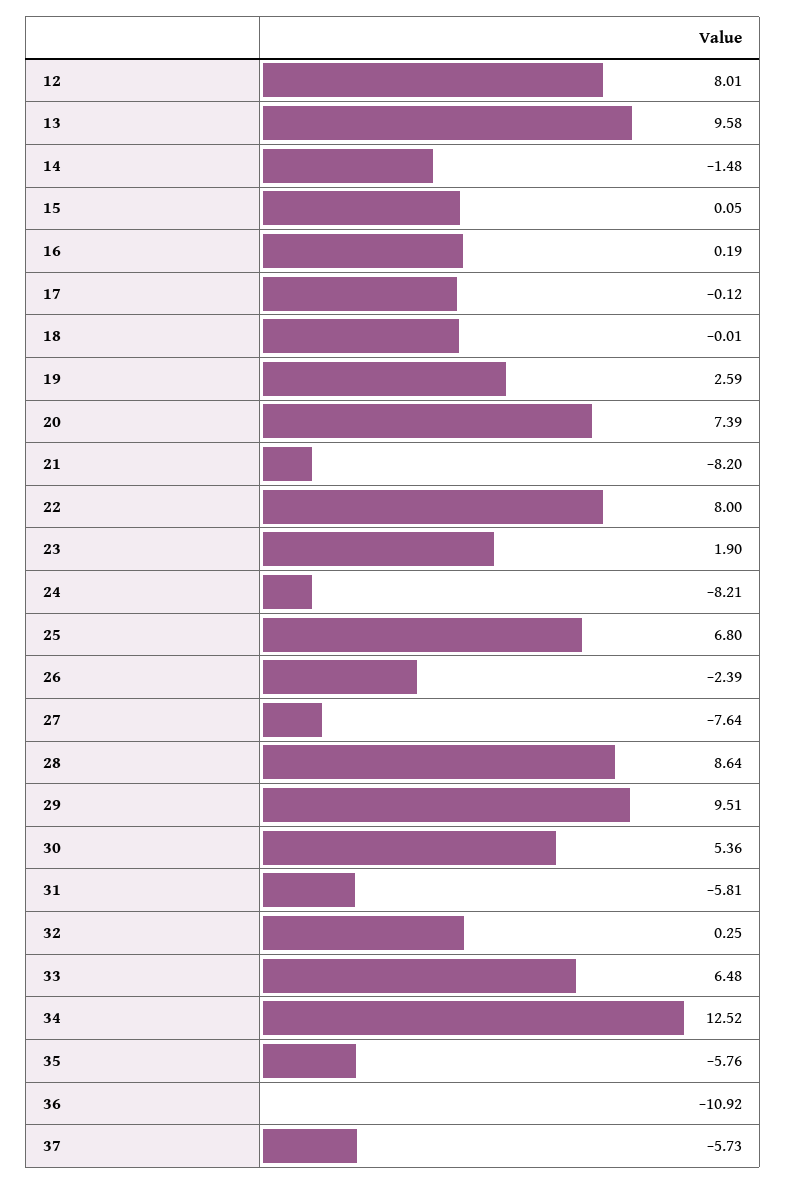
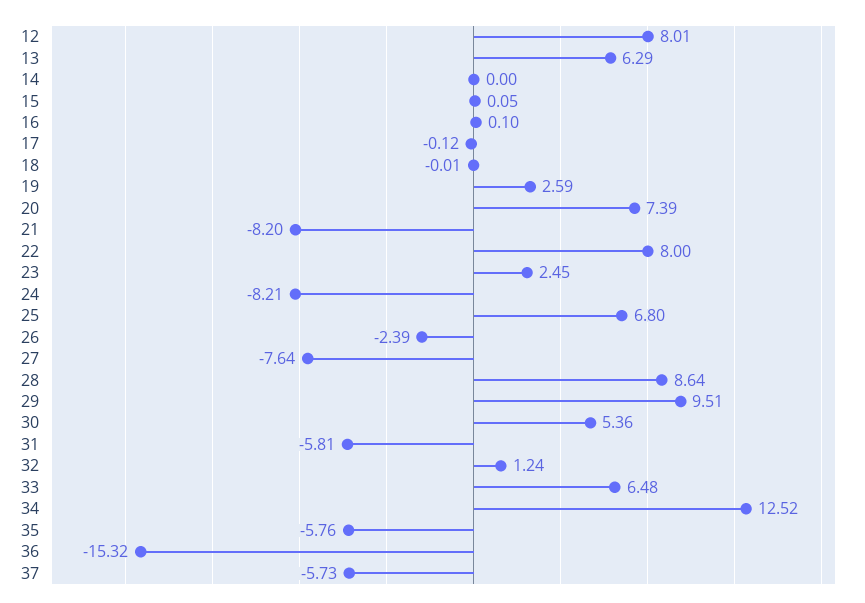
  {
    "12": 8.01,
-   "13": 9.58,
+   "13": 6.29,
-   "14": -1.48,
+   "14": 0,
    "15": 0.05,
-   "16": 0.19,
+   "16": 0.1,
    "17": -0.12,
    "18": -0.01,
    "19": 2.59,
    "20": 7.39,
    "21": -8.2,
    "22": 8,
-   "23": 1.9,
+   "23": 2.45,
    "24": -8.21,
    "25": 6.8,
    "26": -2.39,
    "27": -7.64,
    "28": 8.64,
    "29": 9.51,
    "30": 5.36,
    "31": -5.81,
-   "32": 0.25,
+   "32": 1.24,
    "33": 6.48,
    "34": 12.52,
    "35": -5.76,
-   "36": -10.92,
+   "36": -15.32,
    "37": -5.73
  }

